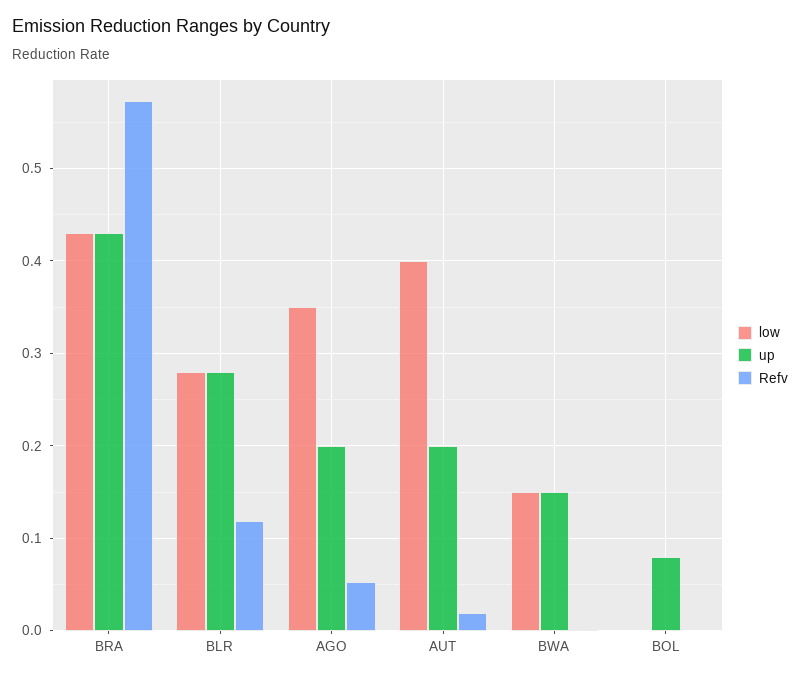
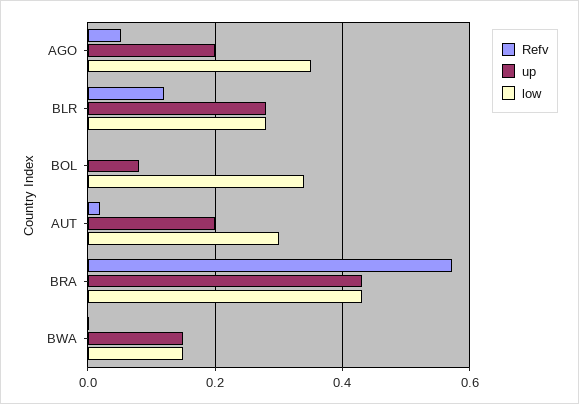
  {
    "low": {
      "BRA": 0.43,
      "BLR": 0.28,
      "AGO": 0.35,
-     "AUT": 0.4,
+     "AUT": 0.3,
      "BWA": 0.15,
-     "BOL": 0
+     "BOL": 0.34
    },
    "up": {
      "BRA": 0.43,
      "BLR": 0.28,
      "AGO": 0.2,
      "AUT": 0.2,
      "BWA": 0.15,
      "BOL": 0.08
    },
    "Refv": {
      "BRA": 0.57,
      "BLR": 0.12,
      "AGO": 0.05,
      "AUT": 0.02,
      "BWA": 0,
      "BOL": 0
    }
  }

